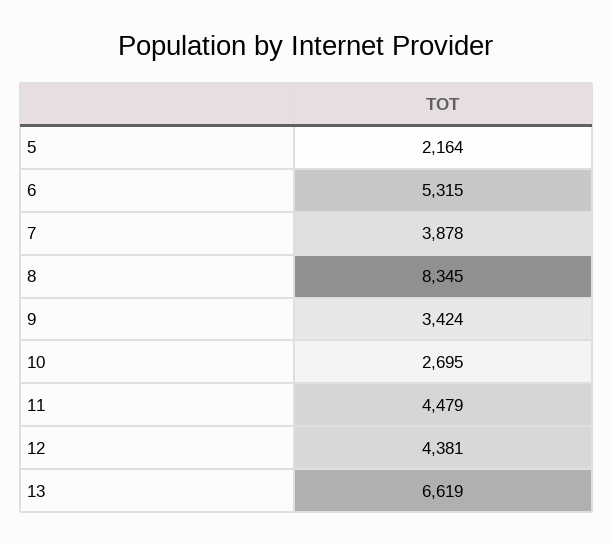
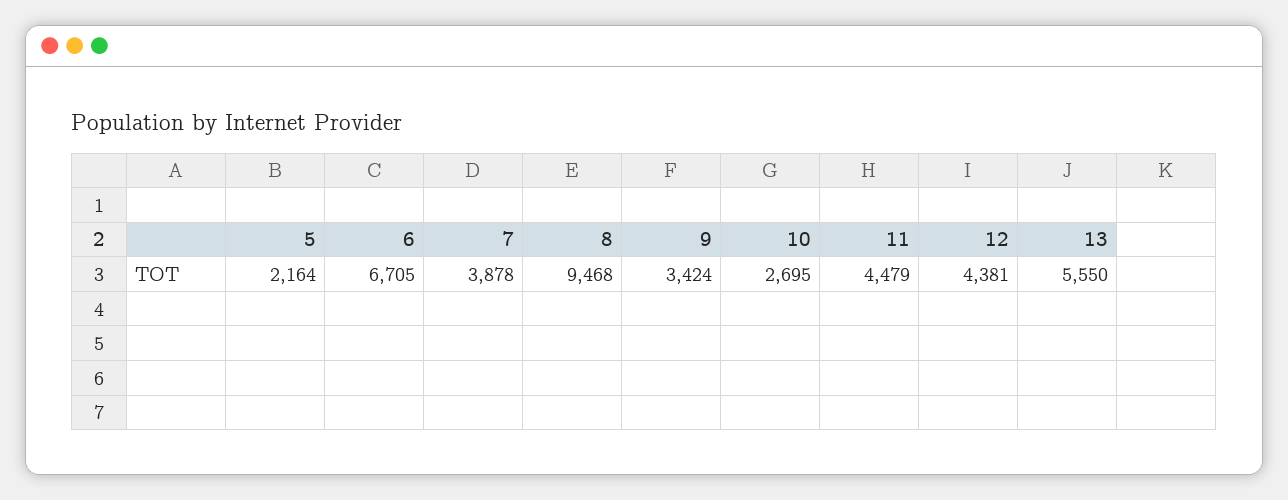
  {
    "5": 2164,
-   "6": 5315,
+   "6": 6705,
    "7": 3878,
-   "8": 8345,
+   "8": 9468,
    "9": 3424,
    "10": 2695,
    "11": 4479,
    "12": 4381,
-   "13": 6619
+   "13": 5550
  }

